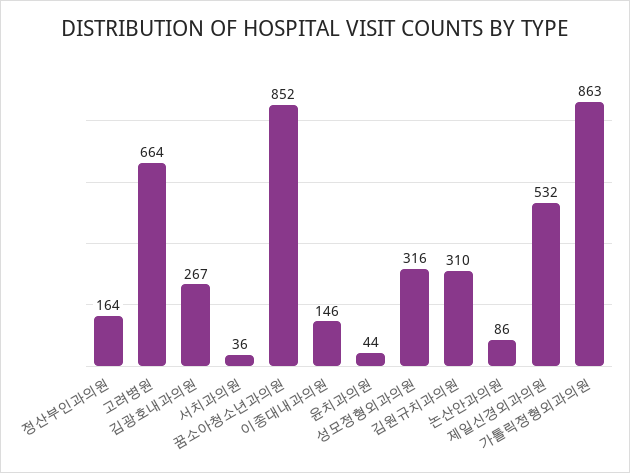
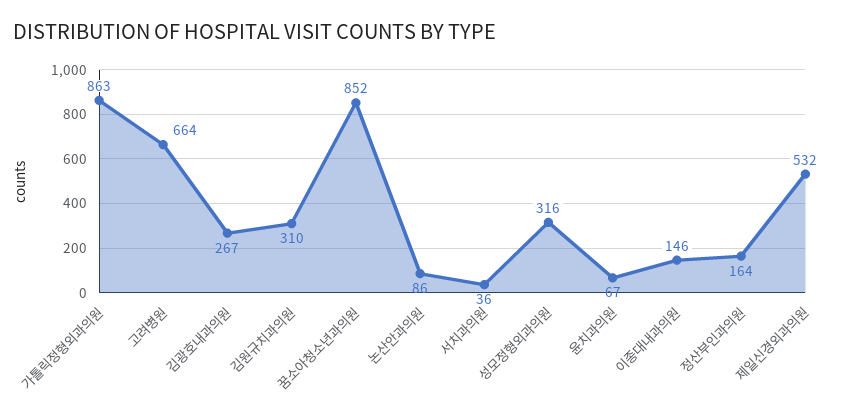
  {
    "정산부인과의원": 164,
    "고려병원": 664,
    "김광호내과의원": 267,
    "서치과의원": 36,
    "꿈소아청소년과의원": 852,
    "이종대내과의원": 146,
-   "윤치과의원": 44,
+   "윤치과의원": 67,
    "성모정형외과의원": 316,
    "김원규치과의원": 310,
    "논산안과의원": 86,
    "제일신경외과의원": 532,
    "가톨릭정형외과의원": 863
  }

